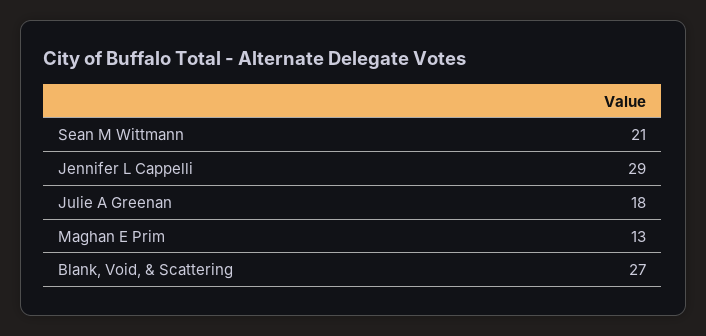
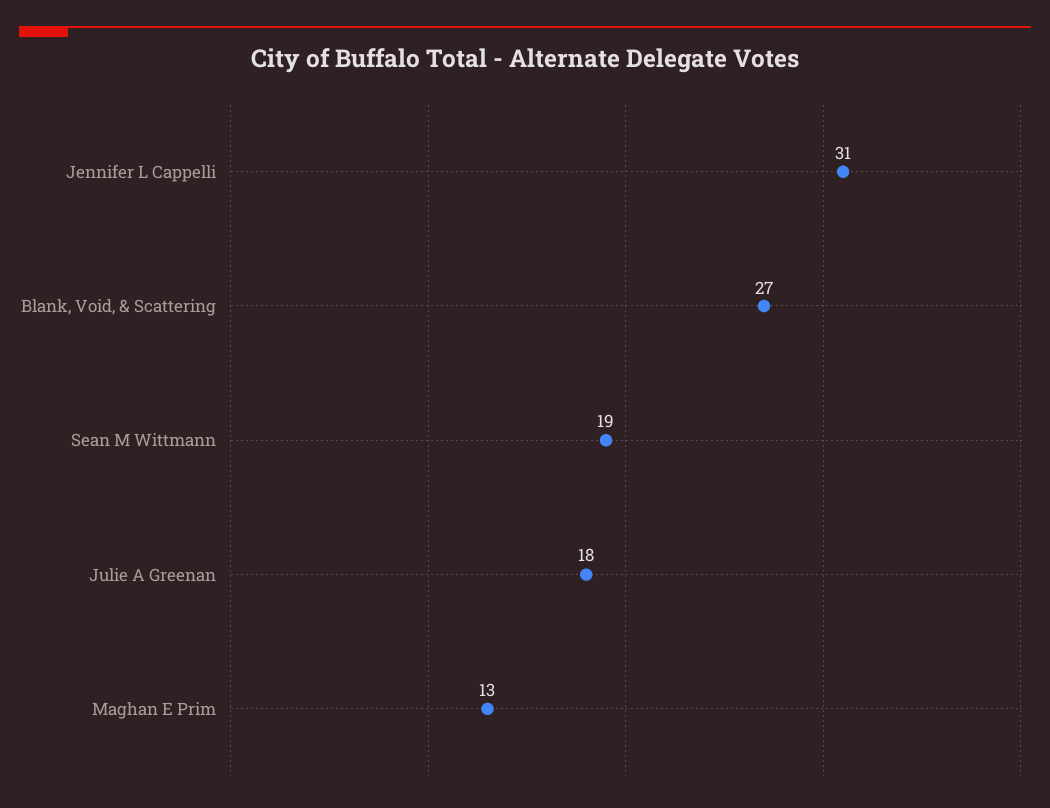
  {
-   "Sean M Wittmann": 21,
+   "Sean M Wittmann": 19,
-   "Jennifer L Cappelli": 29,
+   "Jennifer L Cappelli": 31,
    "Julie A Greenan": 18,
    "Maghan E Prim": 13,
    "Blank, Void, & Scattering": 27
  }

